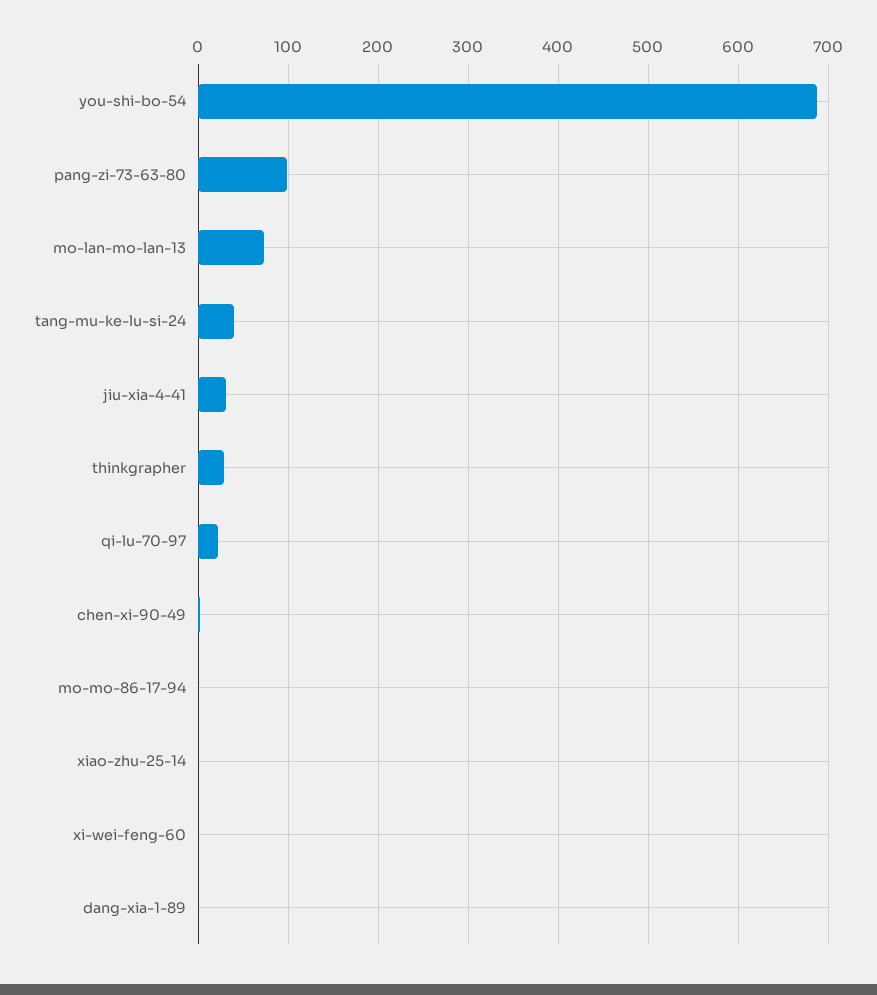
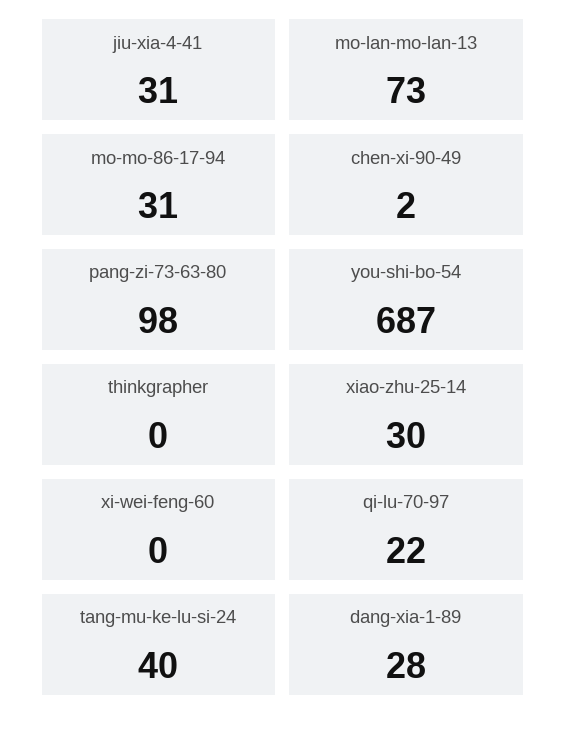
  {
    "you-shi-bo-54": 687,
    "pang-zi-73-63-80": 98,
    "mo-lan-mo-lan-13": 73,
    "tang-mu-ke-lu-si-24": 40,
    "jiu-xia-4-41": 31,
-   "thinkgrapher": 30,
+   "thinkgrapher": 0,
    "qi-lu-70-97": 22,
    "chen-xi-90-49": 2,
-   "mo-mo-86-17-94": 0,
+   "mo-mo-86-17-94": 31,
-   "xiao-zhu-25-14": 0,
+   "xiao-zhu-25-14": 30,
    "xi-wei-feng-60": 0,
-   "dang-xia-1-89": 0
+   "dang-xia-1-89": 28
  }

